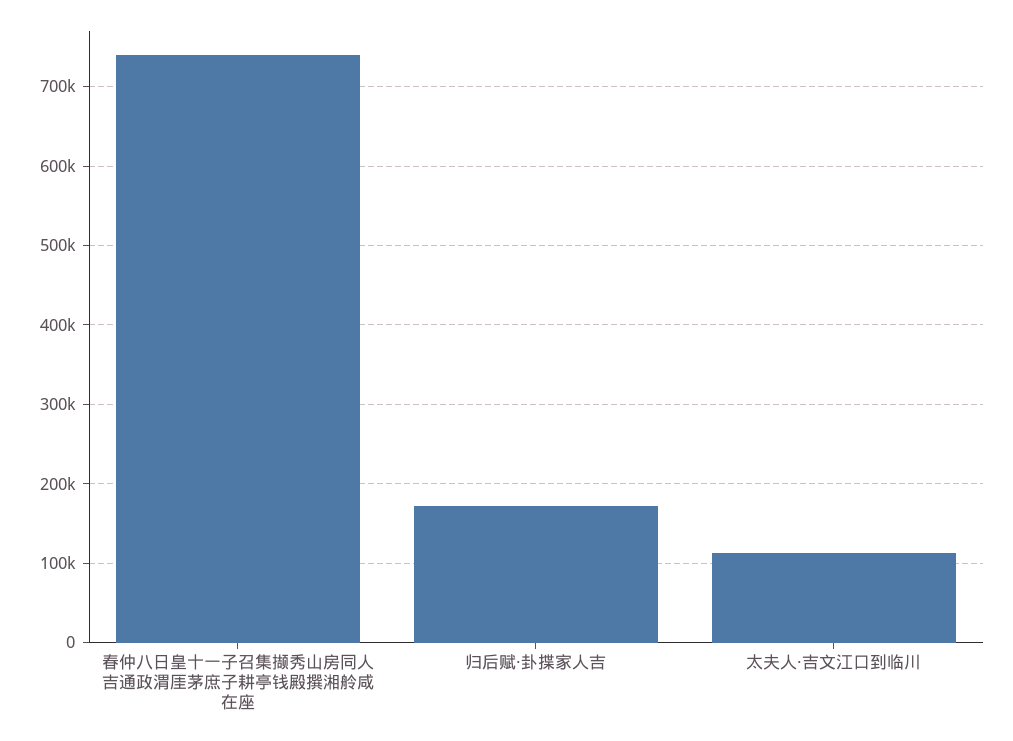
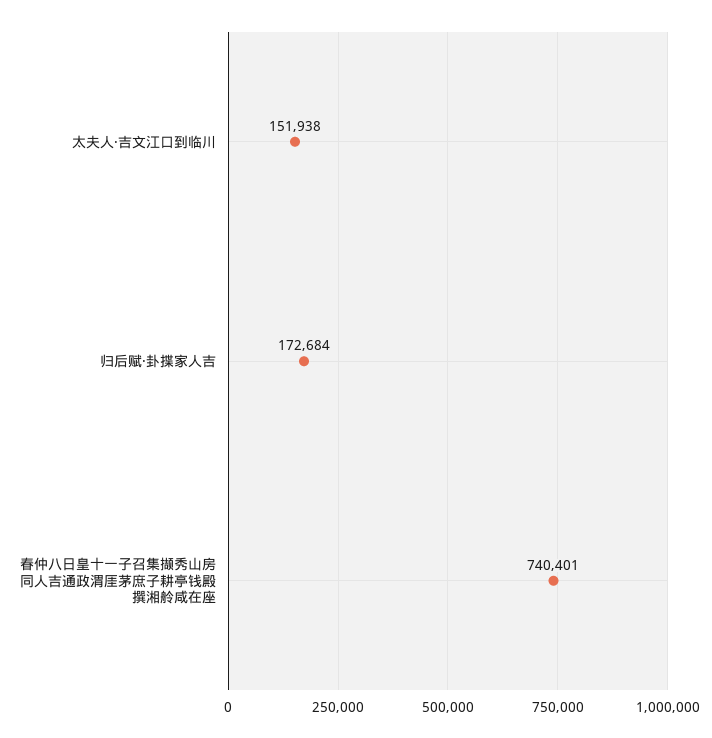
  {
    "春仲八日皇十一子召集撷秀山房同人吉通政渭厓茅庶子耕亭钱殿撰湘舲咸在座": 740401,
    "归后赋·卦揲家人吉": 172684,
-   "太夫人·吉文江口到临川": 110000
+   "太夫人·吉文江口到临川": 151938
  }

